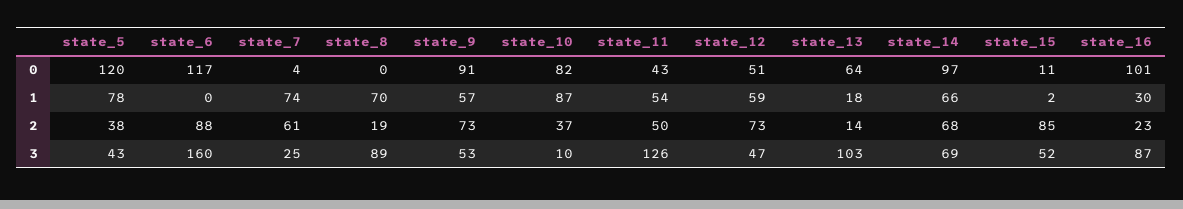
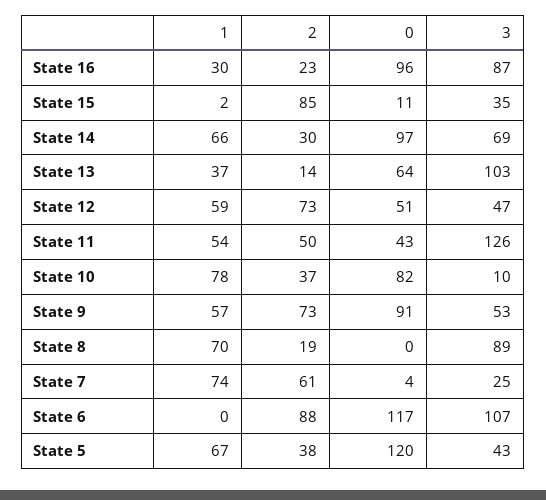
  {
    "state_5": {
      "0": 120,
-     "1": 78,
+     "1": 67,
      "2": 38,
      "3": 43
    },
    "state_6": {
      "0": 117,
      "1": 0,
      "2": 88,
-     "3": 160
+     "3": 107
    },
    "state_7": {
      "0": 4,
      "1": 74,
      "2": 61,
      "3": 25
    },
    "state_8": {
      "0": 0,
      "1": 70,
      "2": 19,
      "3": 89
    },
    "state_9": {
      "0": 91,
      "1": 57,
      "2": 73,
      "3": 53
    },
    "state_10": {
      "0": 82,
-     "1": 87,
+     "1": 78,
      "2": 37,
      "3": 10
    },
    "state_11": {
      "0": 43,
      "1": 54,
      "2": 50,
      "3": 126
    },
    "state_12": {
      "0": 51,
      "1": 59,
      "2": 73,
      "3": 47
    },
    "state_13": {
      "0": 64,
-     "1": 18,
+     "1": 37,
      "2": 14,
      "3": 103
    },
    "state_14": {
      "0": 97,
      "1": 66,
-     "2": 68,
+     "2": 30,
      "3": 69
    },
    "state_15": {
      "0": 11,
      "1": 2,
      "2": 85,
-     "3": 52
+     "3": 35
    },
    "state_16": {
-     "0": 101,
+     "0": 96,
      "1": 30,
      "2": 23,
      "3": 87
    }
  }

